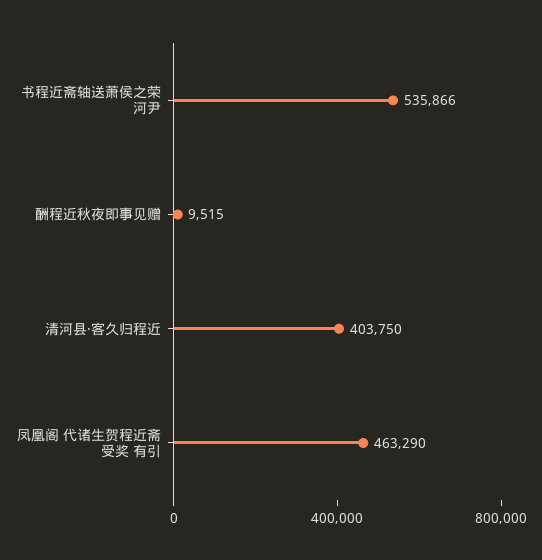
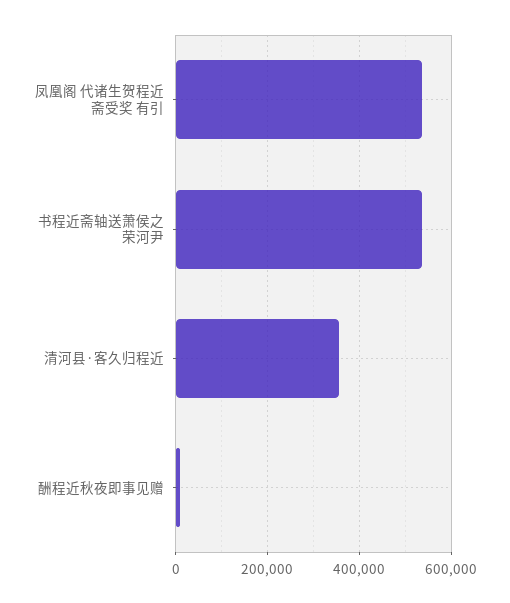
  {
    "书程近斋轴送萧侯之荣河尹": 535866,
    "酬程近秋夜即事见赠": 9515,
-   "清河县·客久归程近": 403750,
+   "清河县·客久归程近": 360000,
-   "凤凰阁 代诸生贺程近斋受奖 有引": 463290
+   "凤凰阁 代诸生贺程近斋受奖 有引": 540000
  }

